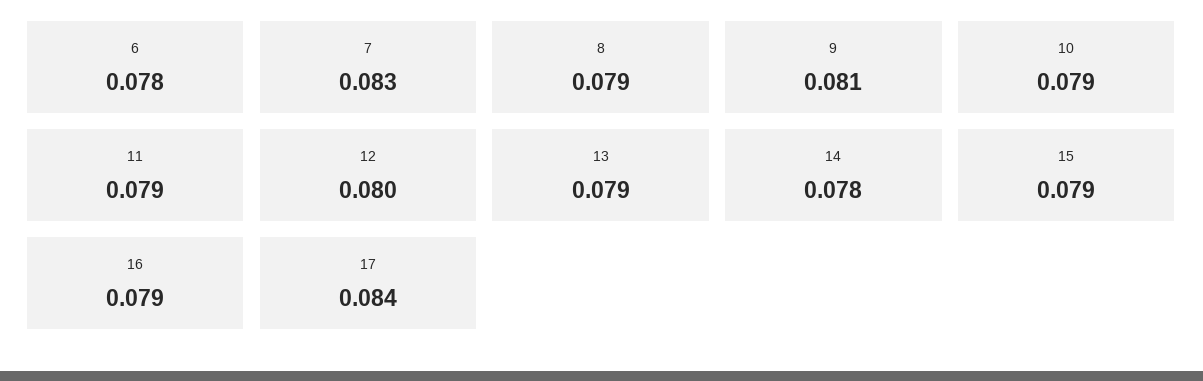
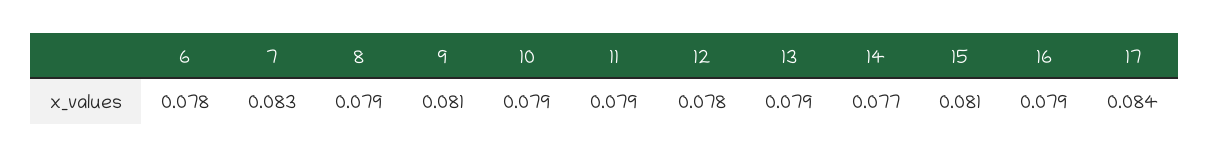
  {
    "6": 0.078,
    "7": 0.083,
    "8": 0.079,
    "9": 0.081,
    "10": 0.079,
    "11": 0.079,
-   "12": 0.08,
+   "12": 0.078,
    "13": 0.079,
-   "14": 0.078,
+   "14": 0.077,
-   "15": 0.079,
+   "15": 0.081,
    "16": 0.079,
    "17": 0.084
  }

